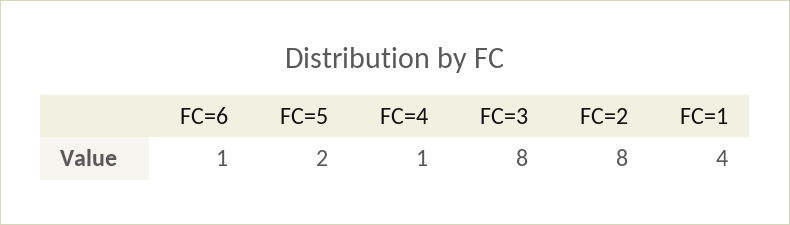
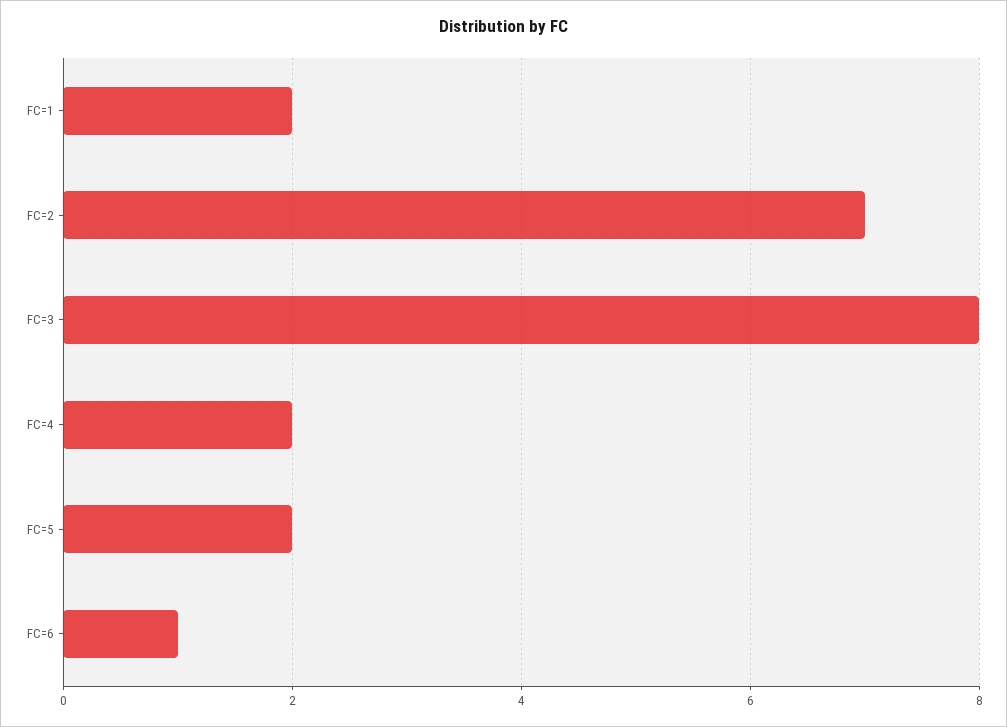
  {
    "FC=6": 1,
    "FC=5": 2,
-   "FC=4": 1,
+   "FC=4": 2,
    "FC=3": 8,
-   "FC=2": 8,
+   "FC=2": 7,
-   "FC=1": 4
+   "FC=1": 2
  }

